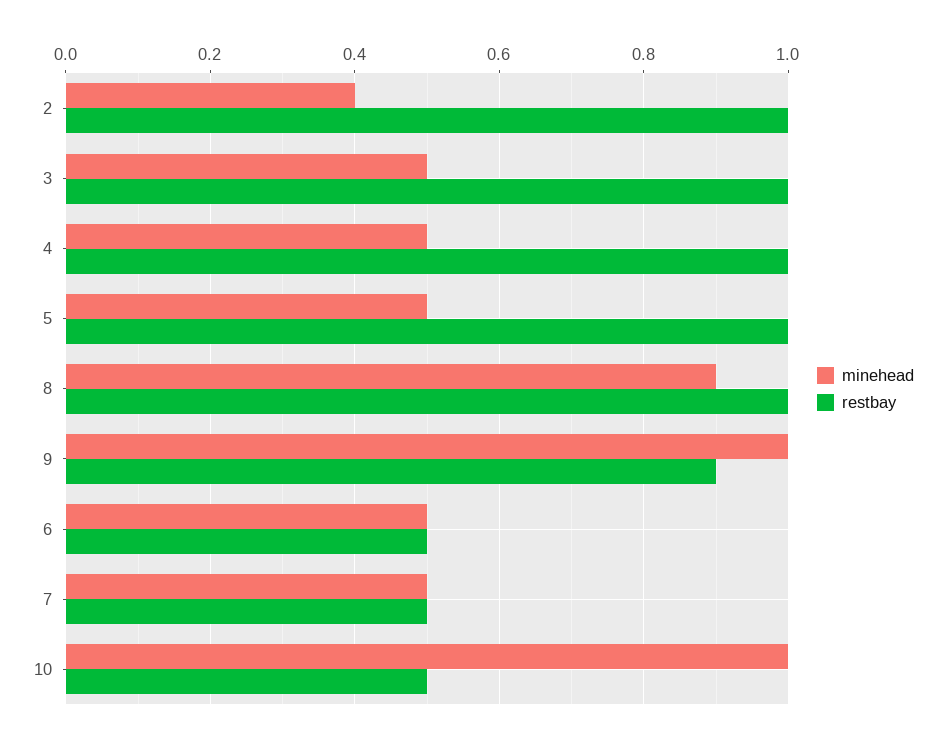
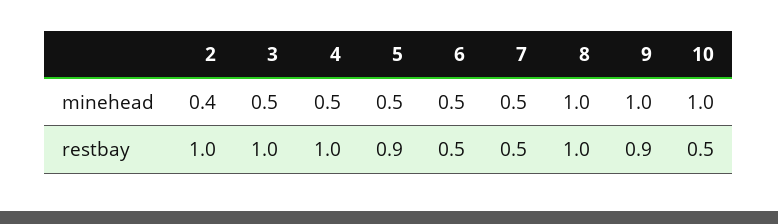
  {
    "minehead": {
      "2": 0.4,
      "3": 0.5,
      "4": 0.5,
      "5": 0.5,
-     "8": 0.9,
+     "8": 1,
      "9": 1,
      "6": 0.5,
      "7": 0.5,
      "10": 1
    },
    "restbay": {
      "2": 1,
      "3": 1,
      "4": 1,
-     "5": 1,
+     "5": 0.9,
      "8": 1,
      "9": 0.9,
      "6": 0.5,
      "7": 0.5,
      "10": 0.5
    }
  }

